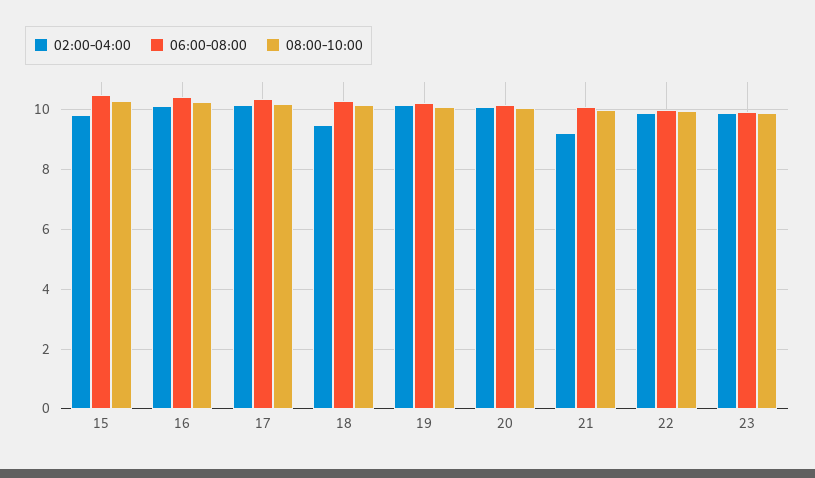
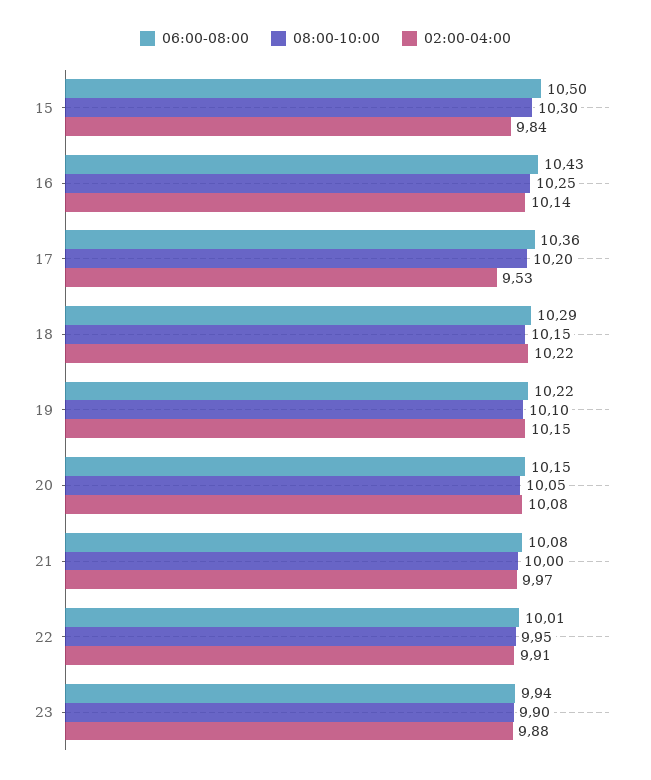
  {
    "02:00-04:00": {
      "15": 9.84,
      "16": 10.14,
-     "17": 10.25,
+     "17": 9.53,
-     "18": 9.5,
+     "18": 10.22,
      "19": 10.15,
      "20": 10.08,
-     "21": 9.25,
+     "21": 9.97,
      "22": 9.91,
      "23": 9.88
    },
    "06:00-08:00": {
      "15": 10.5,
      "16": 10.43,
      "17": 10.36,
      "18": 10.29,
      "19": 10.22,
      "20": 10.15,
      "21": 10.08,
      "22": 10.01,
      "23": 9.94
    },
    "08:00-10:00": {
      "15": 10.3,
      "16": 10.25,
      "17": 10.2,
      "18": 10.15,
      "19": 10.1,
      "20": 10.05,
      "21": 10,
      "22": 9.95,
      "23": 9.9
    }
  }

